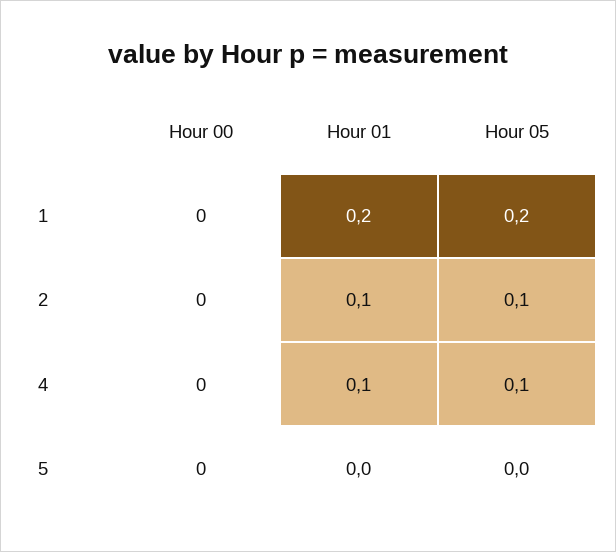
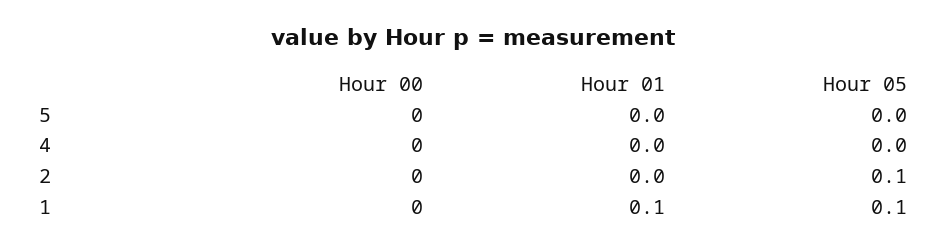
  {
    "Hour 00": {
      "1": 0,
      "2": 0,
      "4": 0,
      "5": 0
    },
    "Hour 01": {
-     "1": 0.2,
+     "1": 0.1,
-     "2": 0.1,
+     "2": 0,
-     "4": 0.1,
+     "4": 0,
      "5": 0
    },
    "Hour 05": {
-     "1": 0.2,
+     "1": 0.1,
      "2": 0.1,
-     "4": 0.1,
+     "4": 0,
      "5": 0
    }
  }

